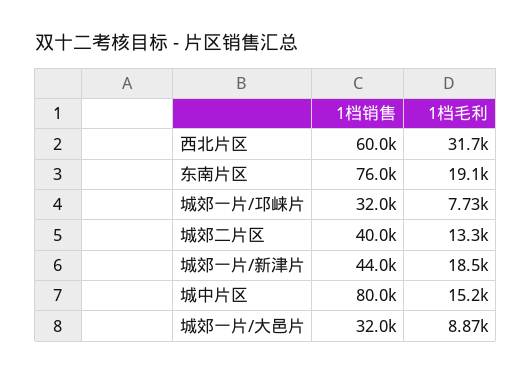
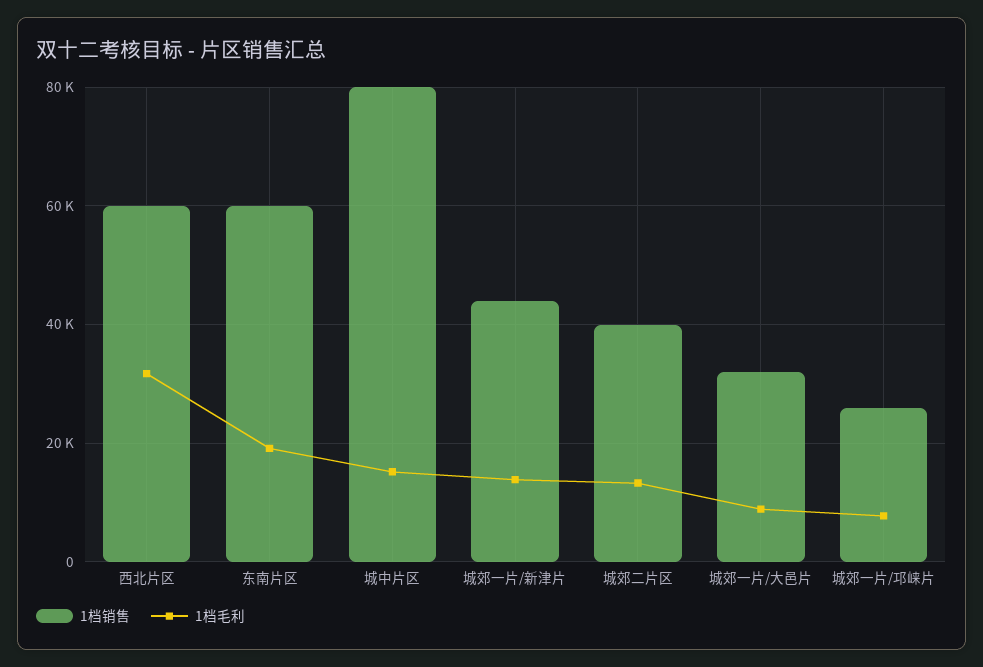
  {
    "1档销售": {
      "西北片区": 60000,
-     "东南片区": 76000,
+     "东南片区": 60000,
-     "城郊一片/邛崃片": 32000,
+     "城郊一片/邛崃片": 26000,
      "城郊二片区": 40000,
      "城郊一片/新津片": 44000,
      "城中片区": 80000,
      "城郊一片/大邑片": 32000
    },
    "1档毛利": {
      "西北片区": 31700,
      "东南片区": 19100,
      "城郊一片/邛崃片": 7730,
      "城郊二片区": 13300,
-     "城郊一片/新津片": 18500,
+     "城郊一片/新津片": 14000,
      "城中片区": 15200,
      "城郊一片/大邑片": 8870
    }
  }

